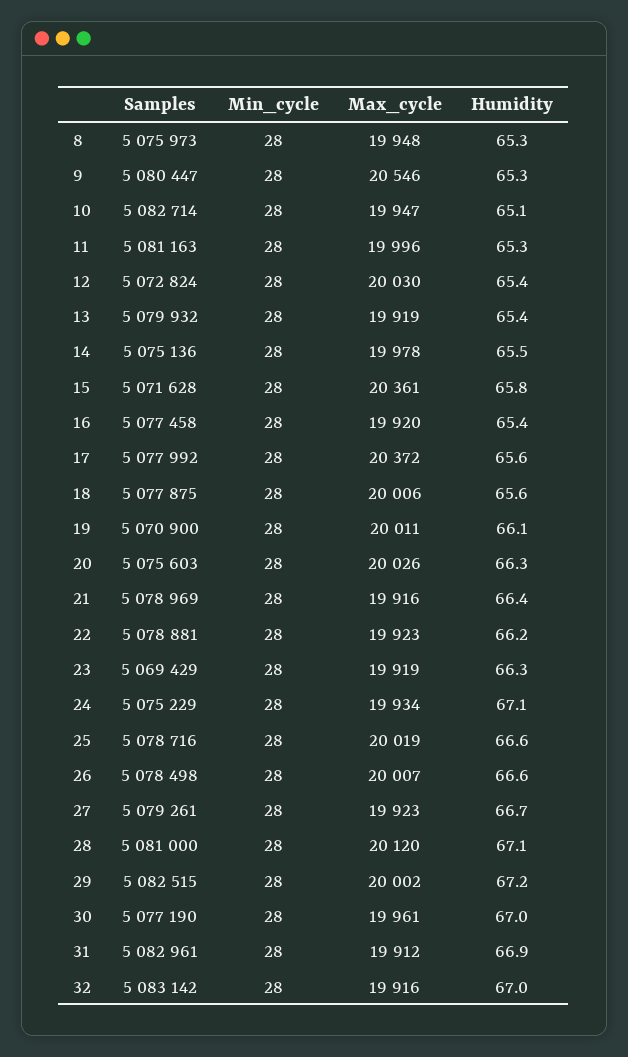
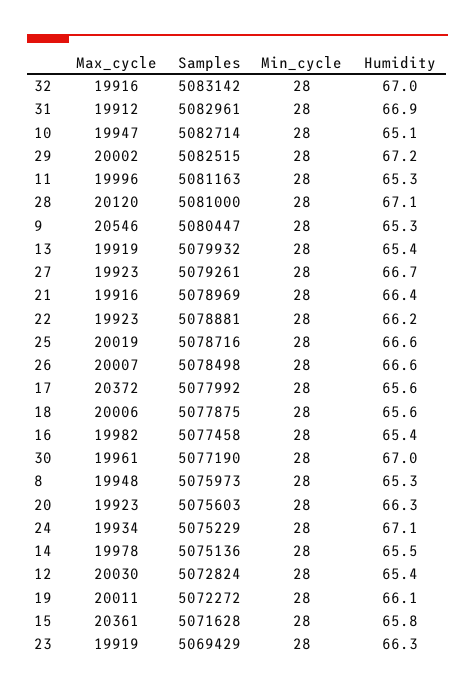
  {
    "Samples": {
      "8": 5075973,
      "9": 5080447,
      "10": 5082714,
      "11": 5081163,
      "12": 5072824,
      "13": 5079932,
      "14": 5075136,
      "15": 5071628,
      "16": 5077458,
      "17": 5077992,
      "18": 5077875,
-     "19": 5070900,
+     "19": 5072272,
      "20": 5075603,
      "21": 5078969,
      "22": 5078881,
      "23": 5069429,
      "24": 5075229,
      "25": 5078716,
      "26": 5078498,
      "27": 5079261,
      "28": 5081000,
      "29": 5082515,
      "30": 5077190,
      "31": 5082961,
      "32": 5083142
    },
    "Min_cycle": {
      "8": 28,
      "9": 28,
      "10": 28,
      "11": 28,
      "12": 28,
      "13": 28,
      "14": 28,
      "15": 28,
      "16": 28,
      "17": 28,
      "18": 28,
      "19": 28,
      "20": 28,
      "21": 28,
      "22": 28,
      "23": 28,
      "24": 28,
      "25": 28,
      "26": 28,
      "27": 28,
      "28": 28,
      "29": 28,
      "30": 28,
      "31": 28,
      "32": 28
    },
    "Max_cycle": {
      "8": 19948,
      "9": 20546,
      "10": 19947,
      "11": 19996,
      "12": 20030,
      "13": 19919,
      "14": 19978,
      "15": 20361,
-     "16": 19920,
+     "16": 19982,
      "17": 20372,
      "18": 20006,
      "19": 20011,
-     "20": 20026,
+     "20": 19923,
      "21": 19916,
      "22": 19923,
      "23": 19919,
      "24": 19934,
      "25": 20019,
      "26": 20007,
      "27": 19923,
      "28": 20120,
      "29": 20002,
      "30": 19961,
      "31": 19912,
      "32": 19916
    },
    "Humidity": {
      "8": 65.3,
      "9": 65.3,
      "10": 65.1,
      "11": 65.3,
      "12": 65.4,
      "13": 65.4,
      "14": 65.5,
      "15": 65.8,
      "16": 65.4,
      "17": 65.6,
      "18": 65.6,
      "19": 66.1,
      "20": 66.3,
      "21": 66.4,
      "22": 66.2,
      "23": 66.3,
      "24": 67.1,
      "25": 66.6,
      "26": 66.6,
      "27": 66.7,
      "28": 67.1,
      "29": 67.2,
      "30": 67,
      "31": 66.9,
      "32": 67
    }
  }

